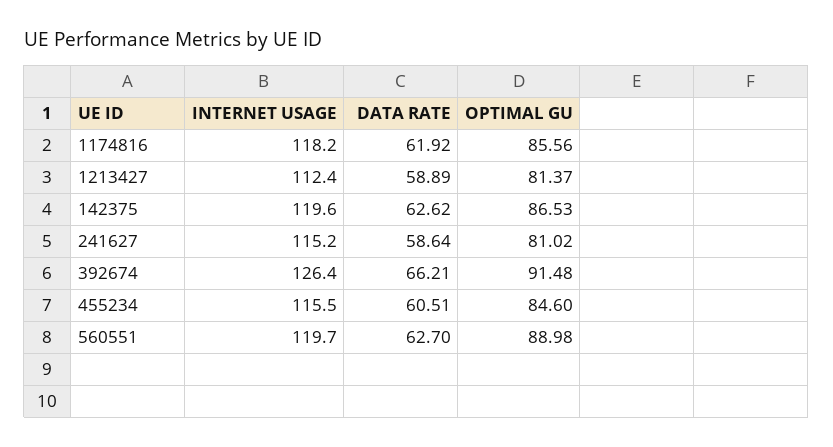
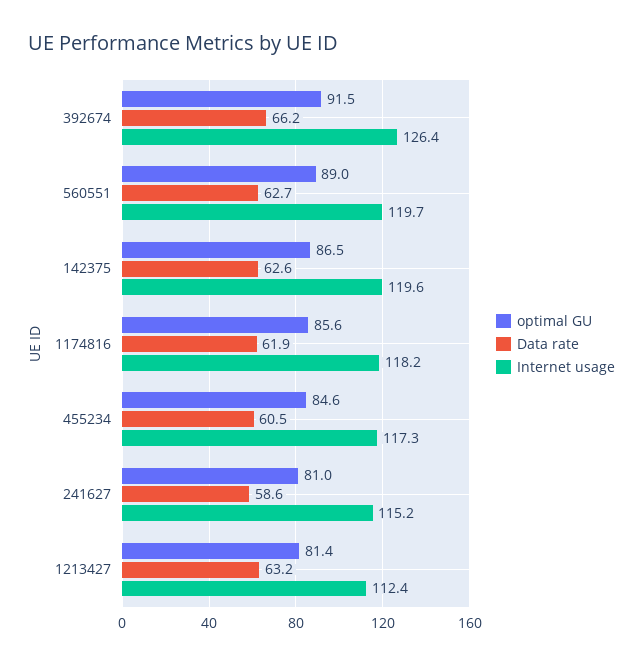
  {
    "INTERNET USAGE": {
      "1174816": 118.2,
      "1213427": 112.4,
      "142375": 119.6,
      "241627": 115.2,
      "392674": 126.4,
-     "455234": 115.5,
+     "455234": 117.3,
      "560551": 119.7
    },
    "DATA RATE": {
      "1174816": 61.92,
-     "1213427": 58.89,
+     "1213427": 63.2,
      "142375": 62.62,
      "241627": 58.64,
      "392674": 66.21,
      "455234": 60.51,
      "560551": 62.7
    },
    "OPTIMAL GU": {
      "1174816": 85.56,
      "1213427": 81.37,
      "142375": 86.53,
      "241627": 81.02,
      "392674": 91.48,
      "455234": 84.6,
      "560551": 88.98
    }
  }

